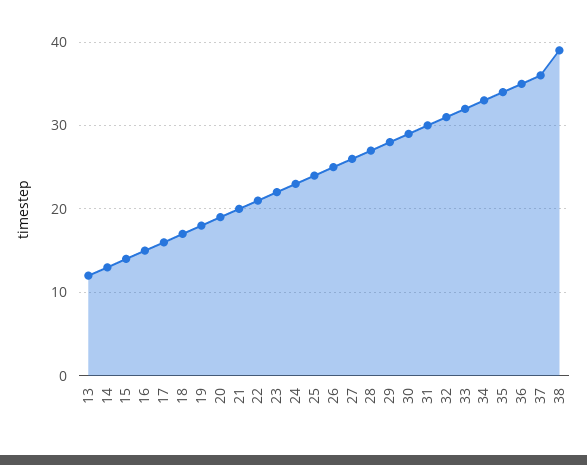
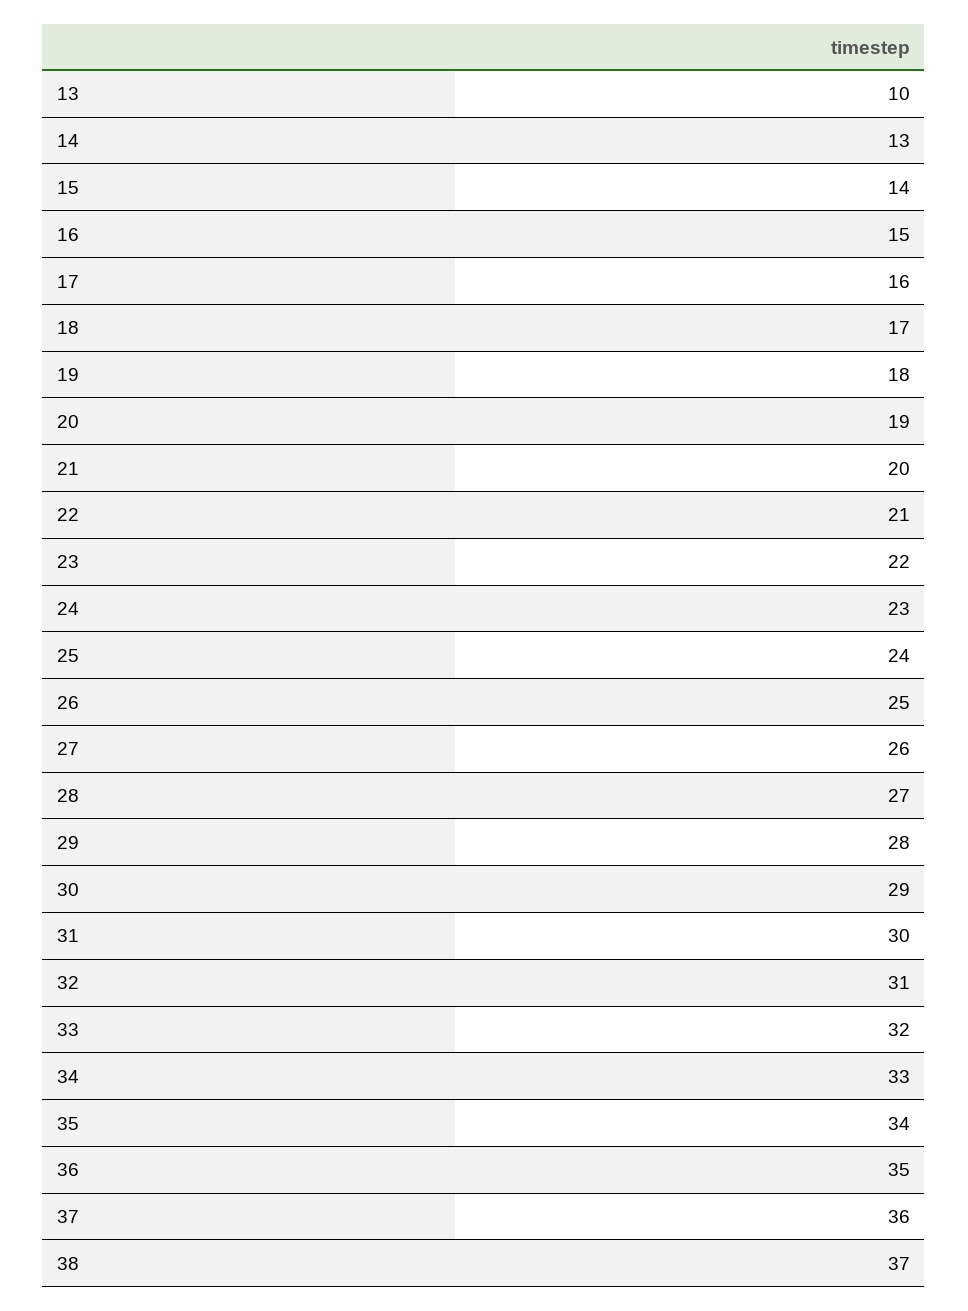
  {
-   "13": 12,
+   "13": 10,
    "14": 13,
    "15": 14,
    "16": 15,
    "17": 16,
    "18": 17,
    "19": 18,
    "20": 19,
    "21": 20,
    "22": 21,
    "23": 22,
    "24": 23,
    "25": 24,
    "26": 25,
    "27": 26,
    "28": 27,
    "29": 28,
    "30": 29,
    "31": 30,
    "32": 31,
    "33": 32,
    "34": 33,
    "35": 34,
    "36": 35,
    "37": 36,
-   "38": 39
+   "38": 37
  }

